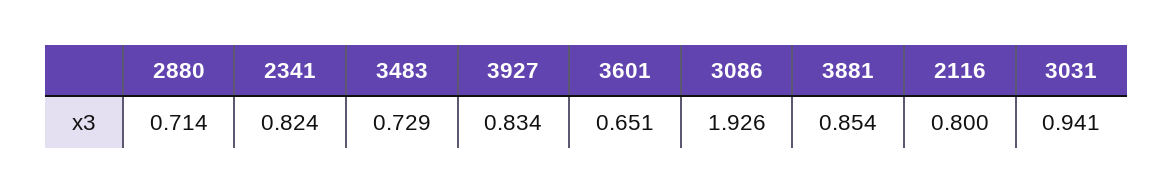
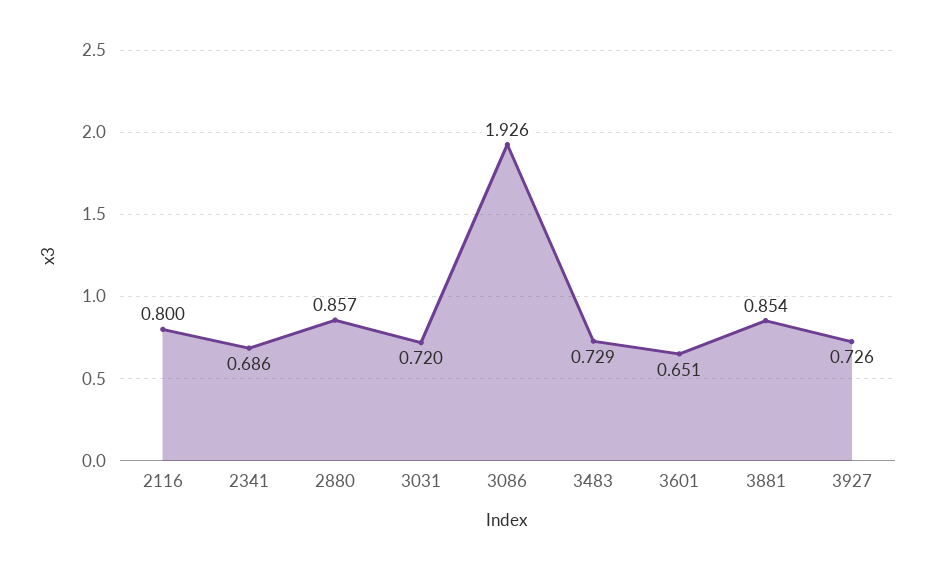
  {
-   "2880": 0.714,
+   "2880": 0.857,
-   "2341": 0.824,
+   "2341": 0.686,
    "3483": 0.729,
-   "3927": 0.834,
+   "3927": 0.726,
    "3601": 0.651,
    "3086": 1.926,
    "3881": 0.854,
    "2116": 0.8,
-   "3031": 0.941
+   "3031": 0.72
  }

